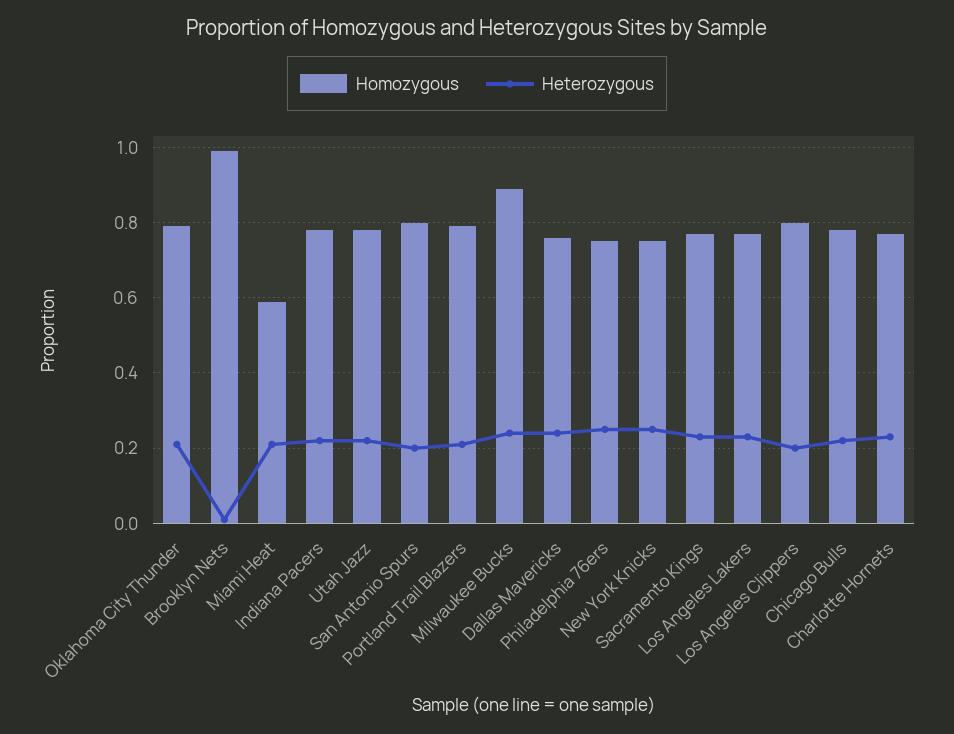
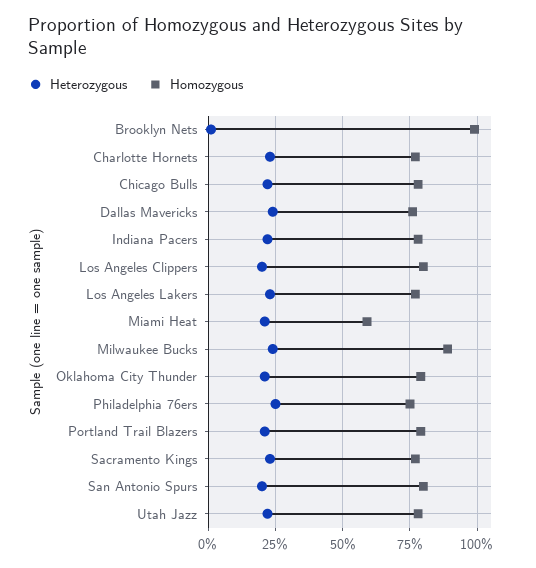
  {
    "Homozygous": {
      "Oklahoma City Thunder": 0.8,
      "Brooklyn Nets": 1,
      "Miami Heat": 0.6,
      "Indiana Pacers": 0.8,
      "Utah Jazz": 0.8,
      "San Antonio Spurs": 0.8,
      "Portland Trail Blazers": 0.8,
      "Milwaukee Bucks": 0.9,
      "Dallas Mavericks": 0.75,
      "Philadelphia 76ers": 0.75,
-     "New York Knicks": 0.75,
      "Sacramento Kings": 0.75,
      "Los Angeles Lakers": 0.75,
      "Los Angeles Clippers": 0.8,
      "Chicago Bulls": 0.8,
      "Charlotte Hornets": 0.75
    },
    "Heterozygous": {
      "Oklahoma City Thunder": 0.2,
      "Brooklyn Nets": 0,
      "Miami Heat": 0.2,
      "Indiana Pacers": 0.2,
      "Utah Jazz": 0.2,
      "San Antonio Spurs": 0.2,
      "Portland Trail Blazers": 0.2,
      "Milwaukee Bucks": 0.25,
      "Dallas Mavericks": 0.25,
      "Philadelphia 76ers": 0.25,
-     "New York Knicks": 0.25,
      "Sacramento Kings": 0.25,
      "Los Angeles Lakers": 0.25,
      "Los Angeles Clippers": 0.2,
      "Chicago Bulls": 0.2,
      "Charlotte Hornets": 0.25
    }
  }

